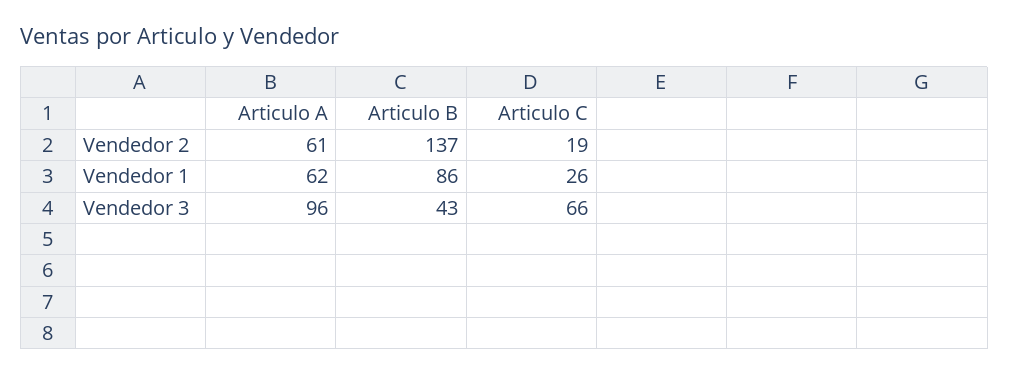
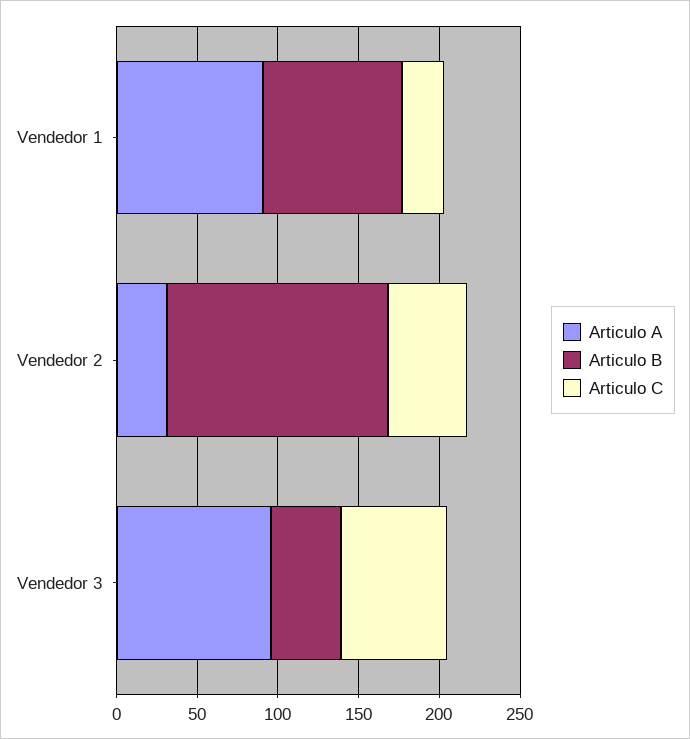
  {
    "Articulo A": {
-     "Vendedor 2": 61,
+     "Vendedor 2": 30,
-     "Vendedor 1": 62,
+     "Vendedor 1": 90,
      "Vendedor 3": 96
    },
    "Articulo B": {
      "Vendedor 2": 137,
      "Vendedor 1": 86,
      "Vendedor 3": 43
    },
    "Articulo C": {
-     "Vendedor 2": 19,
+     "Vendedor 2": 50,
      "Vendedor 1": 26,
      "Vendedor 3": 66
    }
  }

